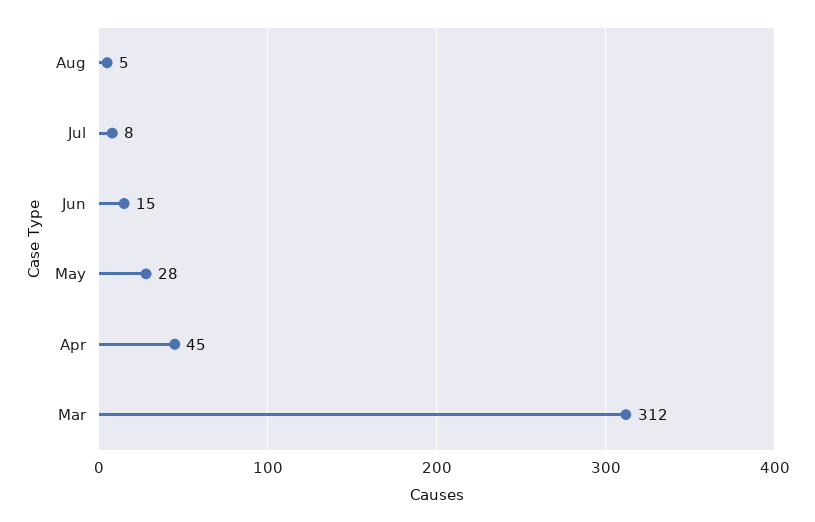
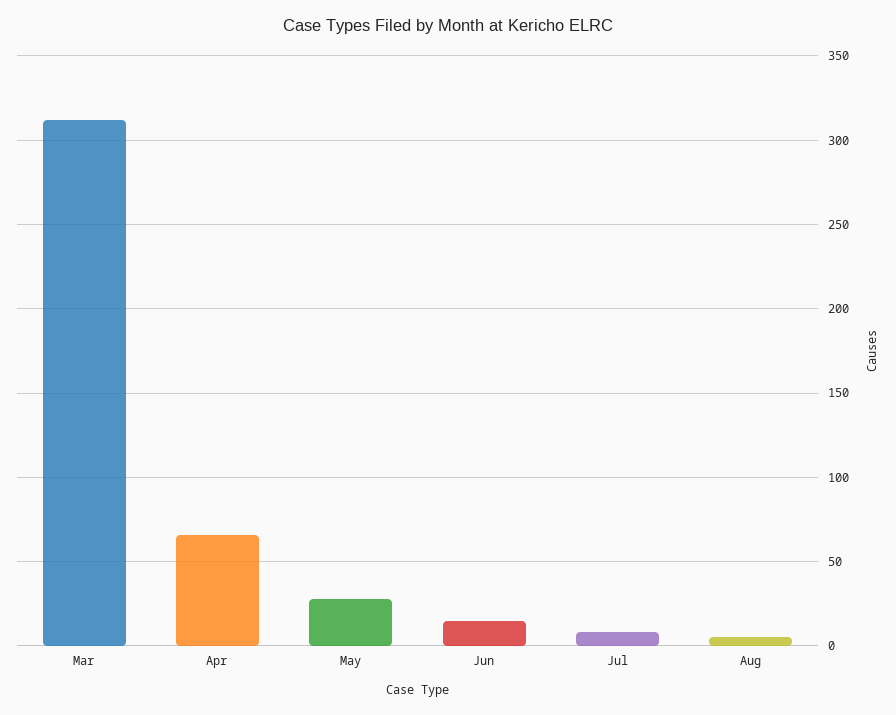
  {
    "Aug": 5,
    "Jul": 8,
    "Jun": 15,
    "May": 28,
-   "Apr": 45,
+   "Apr": 65,
    "Mar": 312
  }

